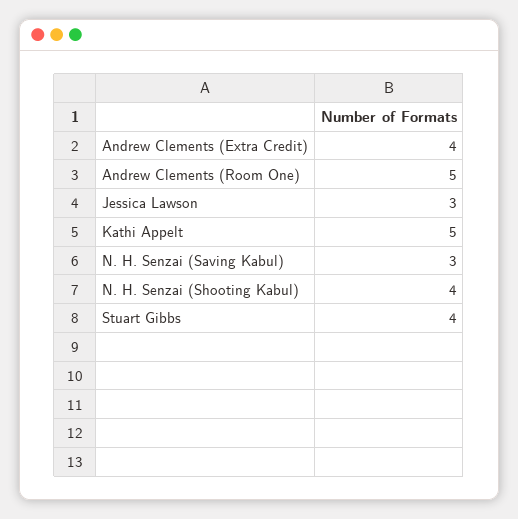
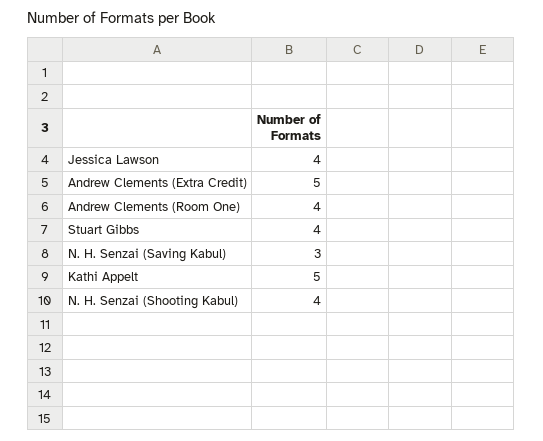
  {
-   "Andrew Clements (Extra Credit)": 4,
+   "Andrew Clements (Extra Credit)": 5,
-   "Andrew Clements (Room One)": 5,
+   "Andrew Clements (Room One)": 4,
-   "Jessica Lawson": 3,
+   "Jessica Lawson": 4,
    "Kathi Appelt": 5,
    "N. H. Senzai (Saving Kabul)": 3,
    "N. H. Senzai (Shooting Kabul)": 4,
    "Stuart Gibbs": 4
  }

